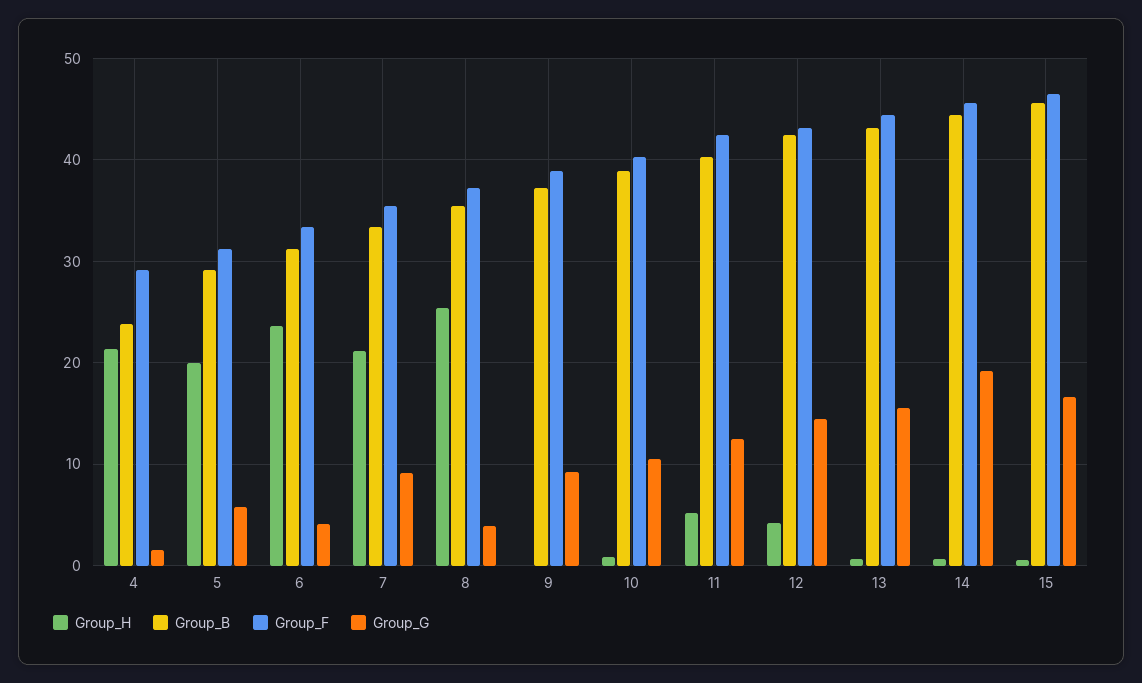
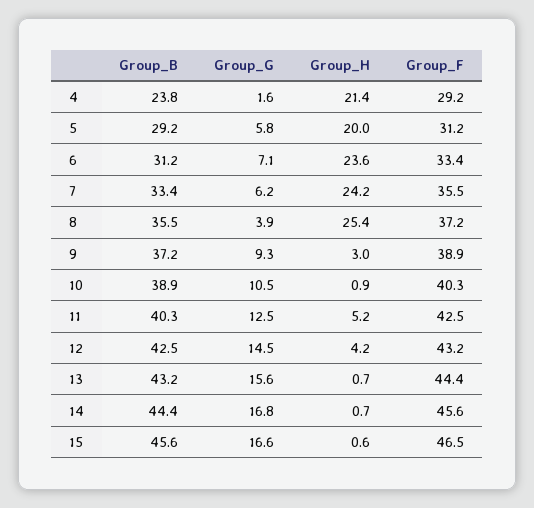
  {
    "Group_H": {
      "4": 21.4,
      "5": 20,
      "6": 23.6,
-     "7": 21,
+     "7": 24.2,
      "8": 25.4,
-     "9": 0,
+     "9": 3,
      "10": 0.9,
      "11": 5.2,
      "12": 4.2,
      "13": 0.7,
      "14": 0.7,
      "15": 0.6
    },
    "Group_B": {
      "4": 23.8,
      "5": 29.2,
      "6": 31.2,
      "7": 33.4,
      "8": 35.5,
      "9": 37.2,
      "10": 38.9,
      "11": 40.3,
      "12": 42.5,
      "13": 43.2,
      "14": 44.4,
      "15": 45.6
    },
    "Group_F": {
      "4": 29.2,
      "5": 31.2,
      "6": 33.4,
      "7": 35.5,
      "8": 37.2,
      "9": 38.9,
      "10": 40.3,
      "11": 42.5,
      "12": 43.2,
      "13": 44.4,
      "14": 45.6,
      "15": 46.5
    },
    "Group_G": {
      "4": 1.6,
      "5": 5.8,
-     "6": 4,
+     "6": 7.1,
-     "7": 9,
+     "7": 6.2,
      "8": 3.9,
      "9": 9.3,
      "10": 10.5,
      "11": 12.5,
      "12": 14.5,
      "13": 15.6,
-     "14": 19,
+     "14": 16.8,
      "15": 16.6
    }
  }

